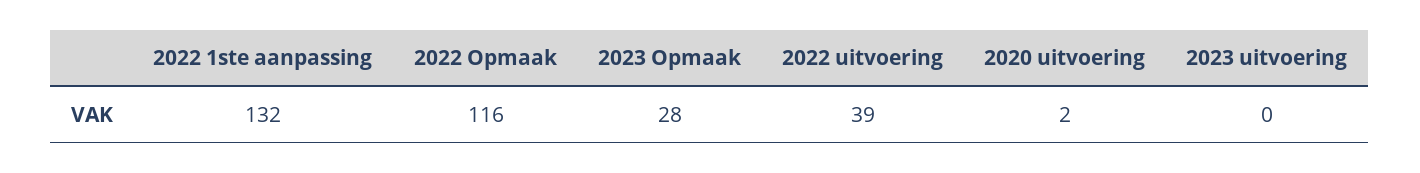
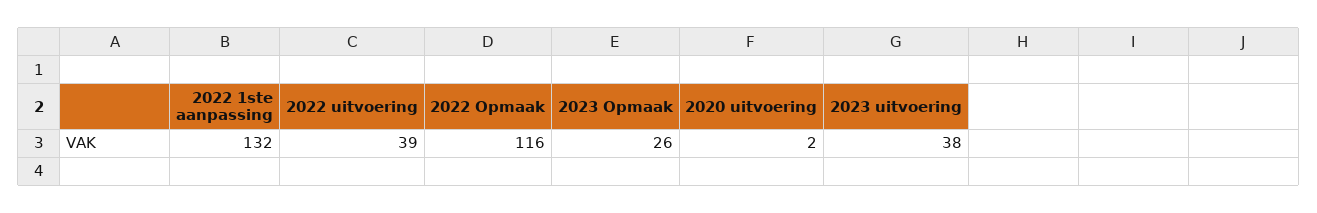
  {
    "2022 1ste aanpassing": 132,
    "2022 Opmaak": 116,
-   "2023 Opmaak": 28,
+   "2023 Opmaak": 26,
    "2022 uitvoering": 39,
    "2020 uitvoering": 2,
-   "2023 uitvoering": 0
+   "2023 uitvoering": 38
  }

